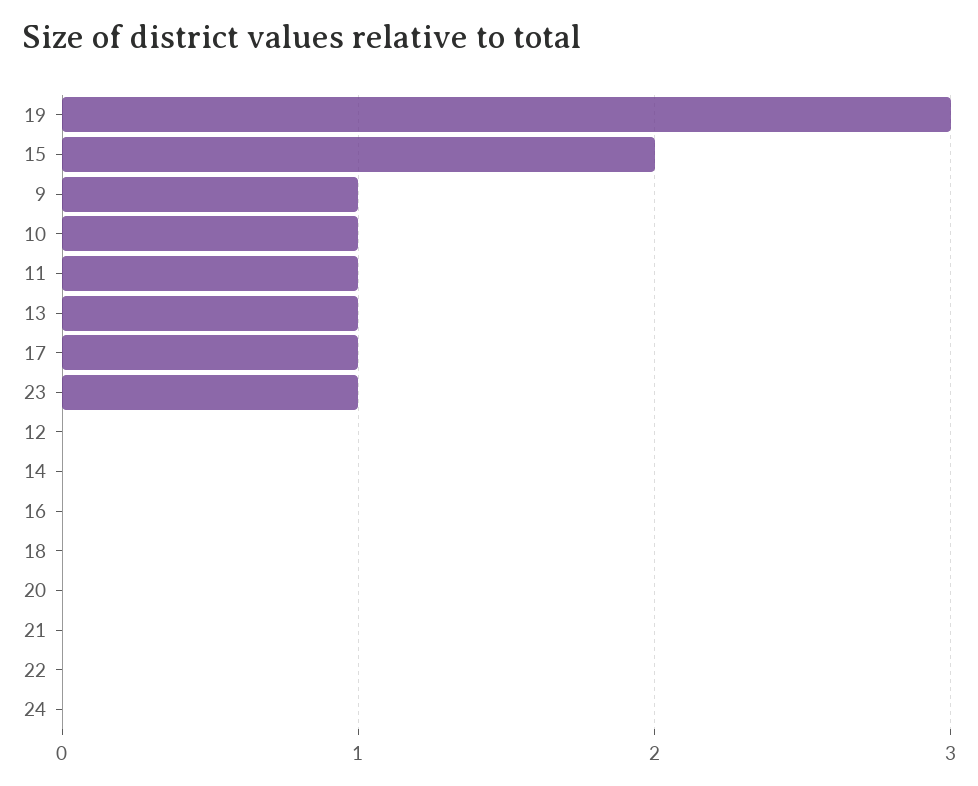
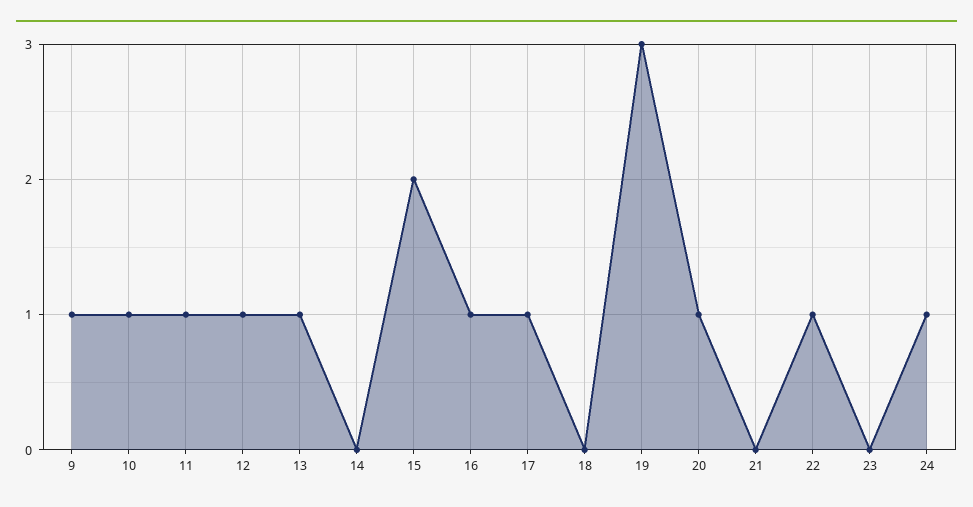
  {
    "19": 3,
    "15": 2,
    "9": 1,
    "10": 1,
    "11": 1,
    "13": 1,
    "17": 1,
-   "23": 1,
+   "23": 0,
-   "12": 0,
+   "12": 1,
    "14": 0,
-   "16": 0,
+   "16": 1,
    "18": 0,
-   "20": 0,
+   "20": 1,
    "21": 0,
-   "22": 0,
+   "22": 1,
-   "24": 0
+   "24": 1
  }

